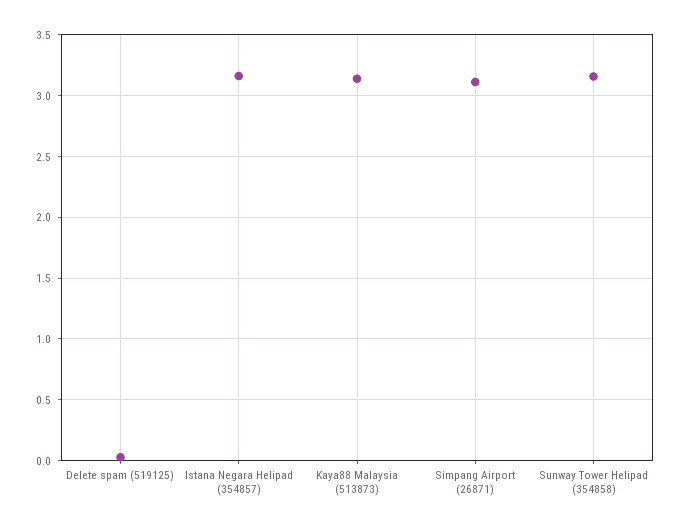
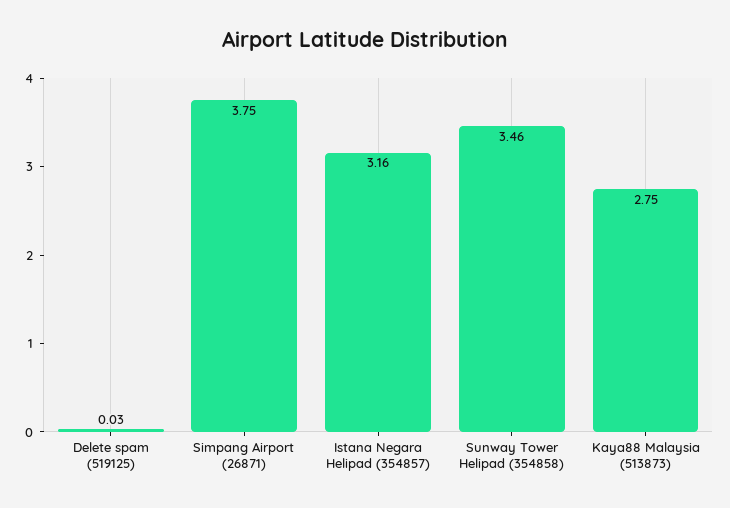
  {
    "Delete spam (519125)": 0.03,
    "Istana Negara Helipad (354857)": 3.16,
-   "Kaya88 Malaysia (513873)": 3.15,
+   "Kaya88 Malaysia (513873)": 2.75,
-   "Simpang Airport (26871)": 3.1,
+   "Simpang Airport (26871)": 3.75,
-   "Sunway Tower Helipad (354858)": 3.15
+   "Sunway Tower Helipad (354858)": 3.46
  }

